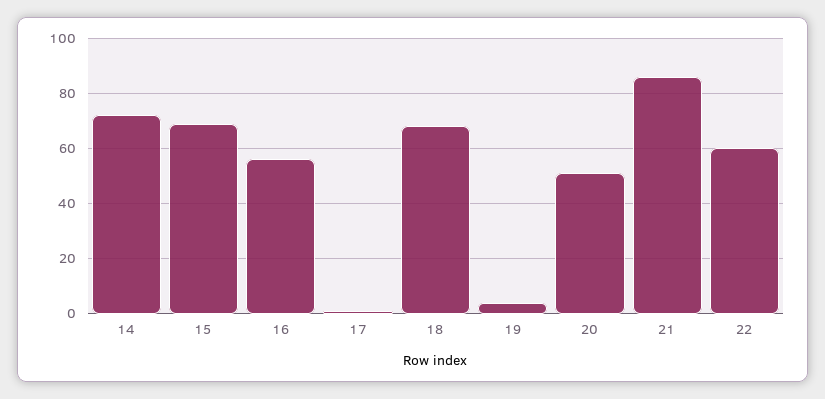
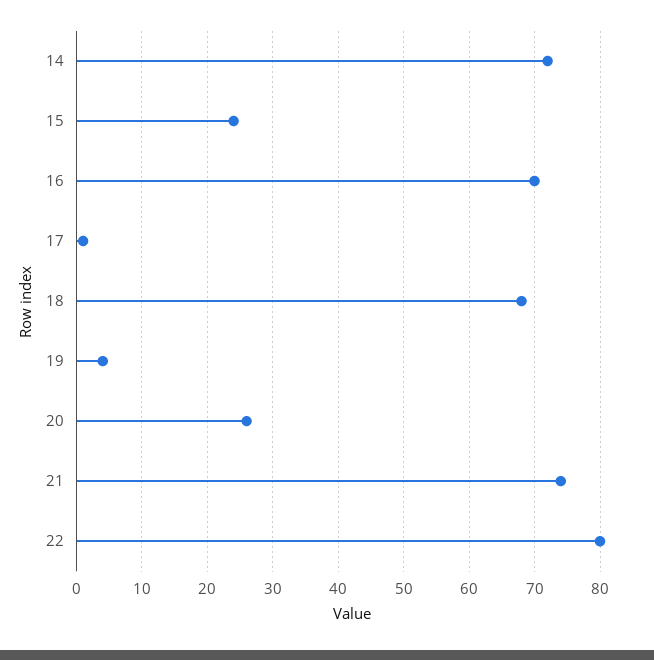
  {
    "14": 72,
-   "15": 70,
+   "15": 24,
-   "16": 55,
+   "16": 70,
    "17": 1,
    "18": 68,
    "19": 4,
-   "20": 50,
+   "20": 26,
-   "21": 85,
+   "21": 74,
-   "22": 60
+   "22": 80
  }

